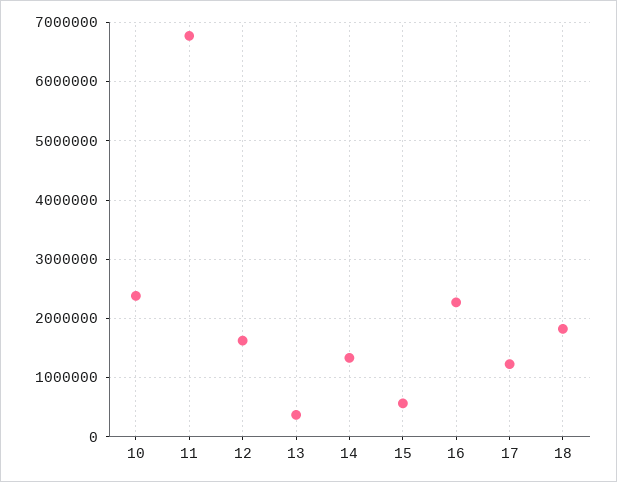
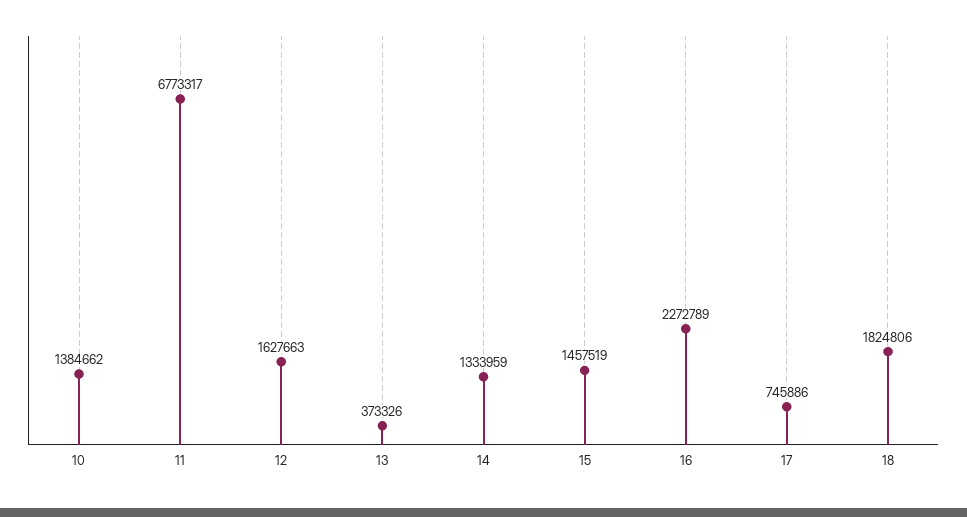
  {
-   "10": 2400000,
+   "10": 1384662,
    "11": 6773317,
    "12": 1627663,
    "13": 373326,
    "14": 1333959,
-   "15": 600000,
+   "15": 1457519,
    "16": 2272789,
-   "17": 1200000,
+   "17": 745886,
    "18": 1824806
  }

